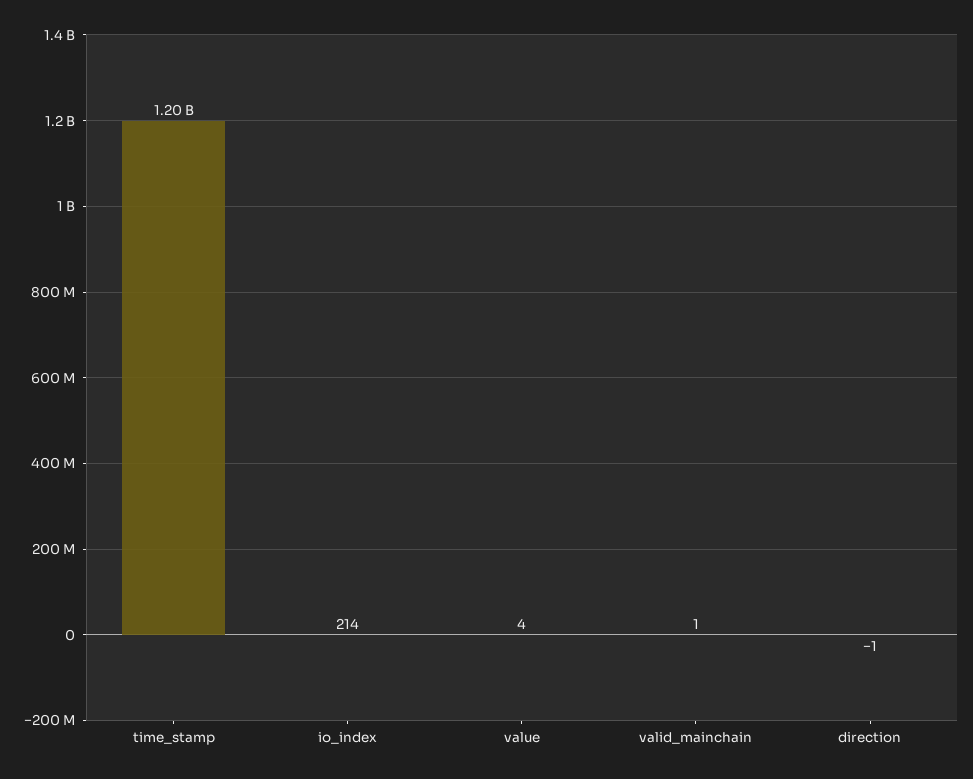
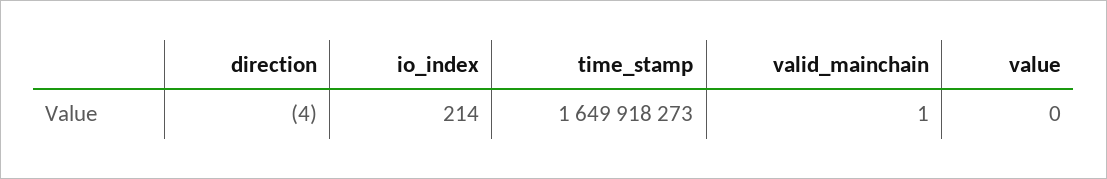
  {
-   "time_stamp": 1200000000,
+   "time_stamp": 1649918273,
    "io_index": 214,
-   "value": 4,
+   "value": 0,
    "valid_mainchain": 1,
-   "direction": -1
+   "direction": -4
  }

